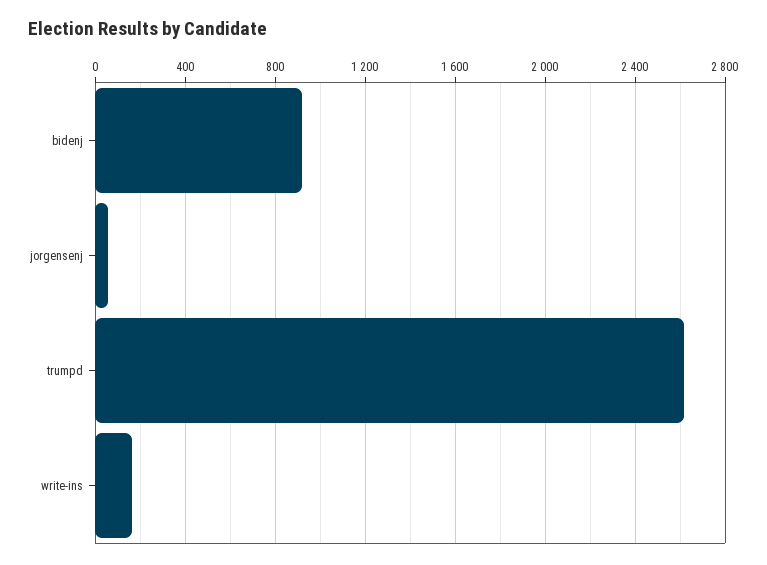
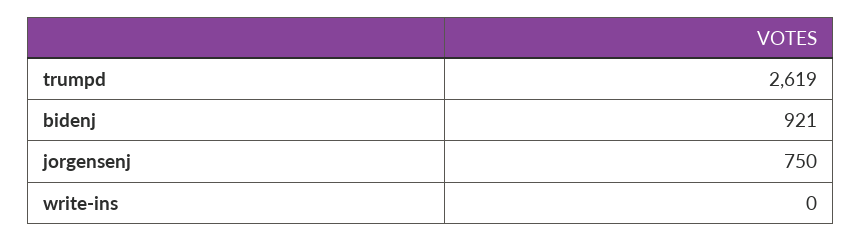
  {
    "bidenj": 921,
-   "jorgensenj": 50,
+   "jorgensenj": 750,
    "trumpd": 2619,
-   "write-ins": 150
+   "write-ins": 0
  }

